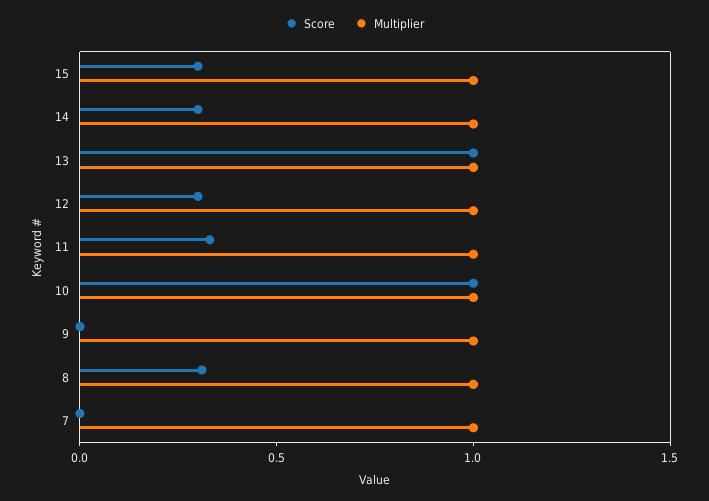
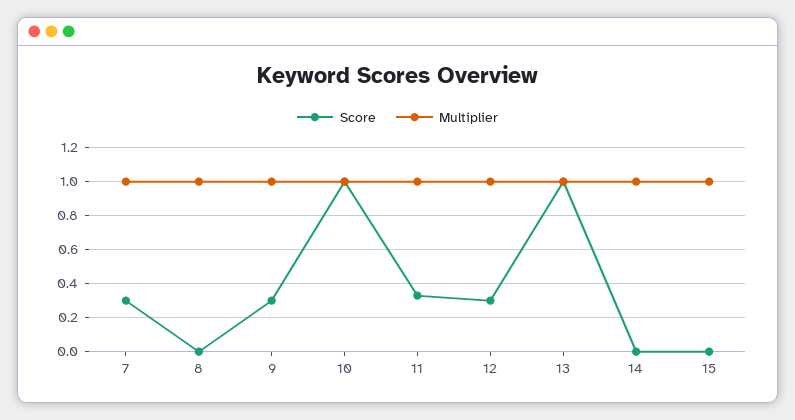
  {
    "Score": {
-     "15": 0.3,
+     "15": 0,
-     "14": 0.3,
+     "14": 0,
      "13": 1,
      "12": 0.3,
      "11": 0.35,
      "10": 1,
-     "9": 0,
+     "9": 0.3,
-     "8": 0.3,
+     "8": 0,
-     "7": 0
+     "7": 0.3
    },
    "Multiplier": {
      "15": 1,
      "14": 1,
      "13": 1,
      "12": 1,
      "11": 1,
      "10": 1,
      "9": 1,
      "8": 1,
      "7": 1
    }
  }

